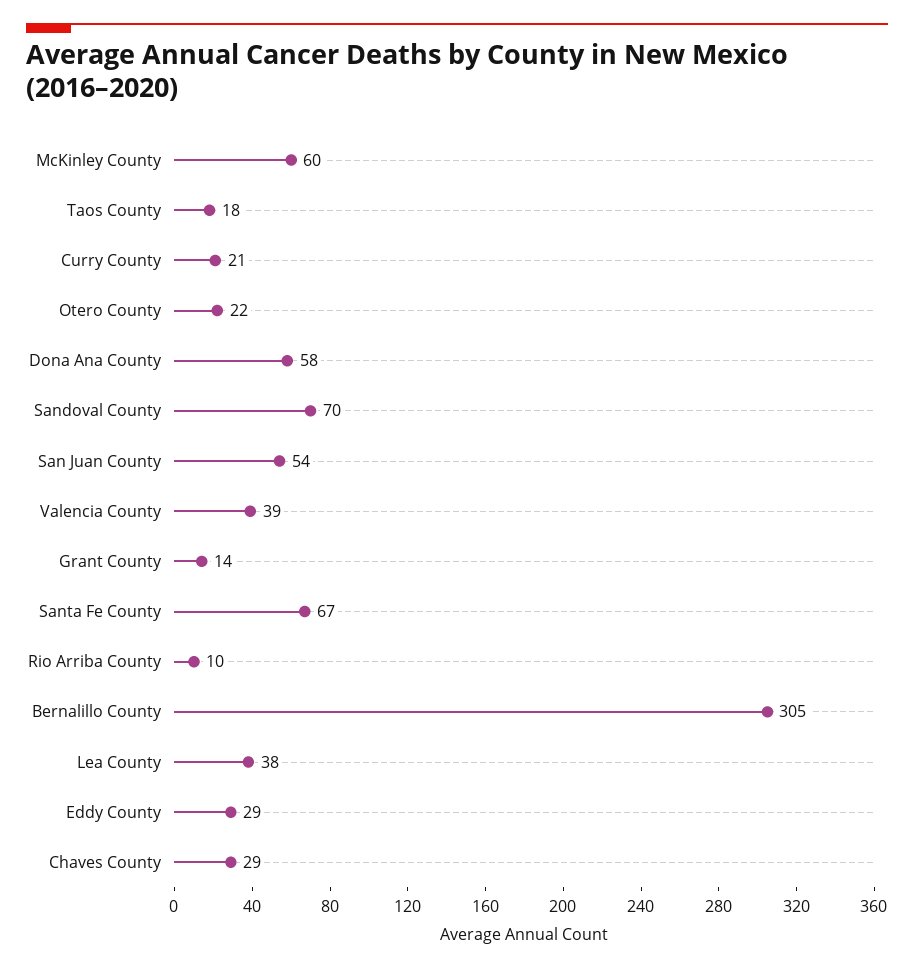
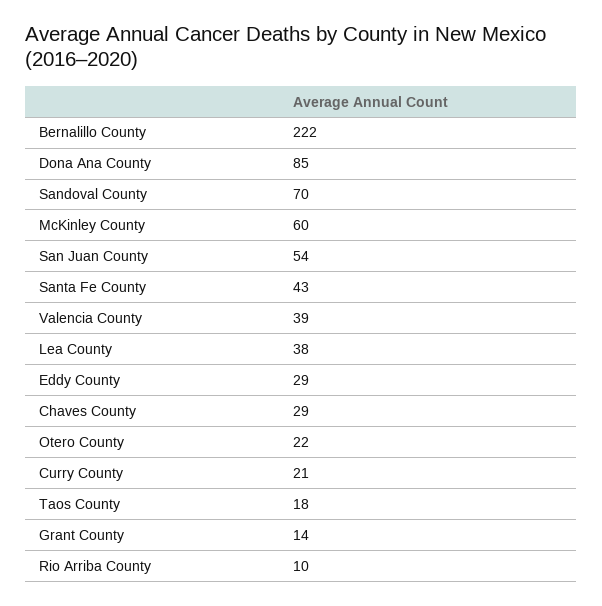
  {
    "McKinley County": 60,
    "Taos County": 18,
    "Curry County": 21,
    "Otero County": 22,
-   "Dona Ana County": 58,
+   "Dona Ana County": 85,
    "Sandoval County": 70,
    "San Juan County": 54,
    "Valencia County": 39,
    "Grant County": 14,
-   "Santa Fe County": 67,
+   "Santa Fe County": 43,
    "Rio Arriba County": 10,
-   "Bernalillo County": 305,
+   "Bernalillo County": 222,
    "Lea County": 38,
    "Eddy County": 29,
    "Chaves County": 29
  }

